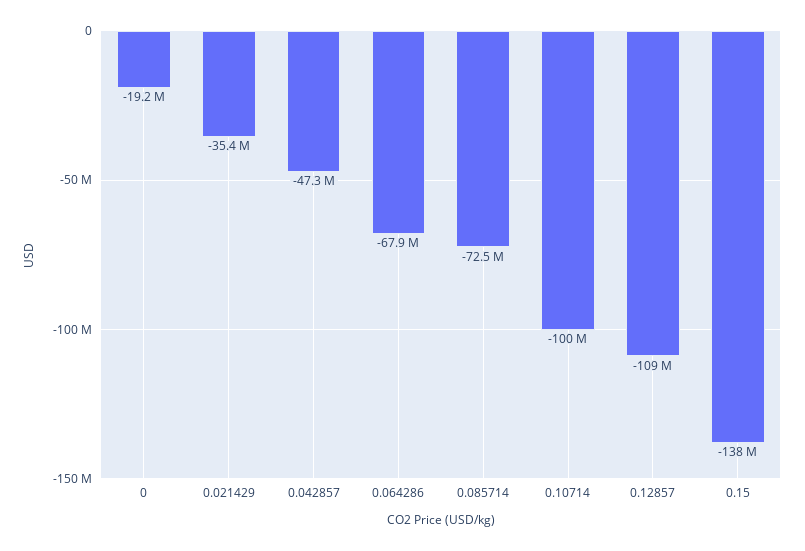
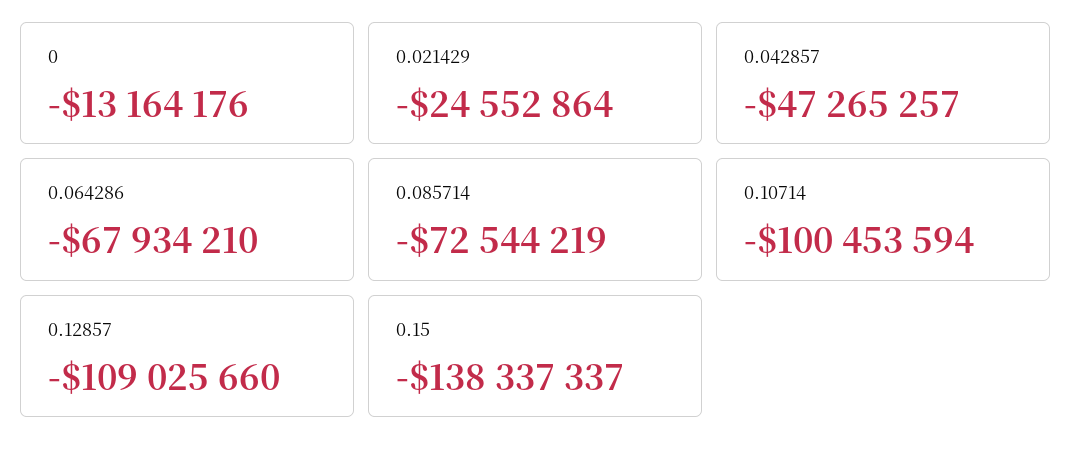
  {
-   "0": -19200000,
+   "0": -13164176,
-   "0.021429": -35400000,
+   "0.021429": -24552864,
    "0.042857": -47265257,
    "0.064286": -67934210,
    "0.085714": -72544219,
    "0.10714": -100453594,
    "0.12857": -109025660,
    "0.15": -138337337
  }

